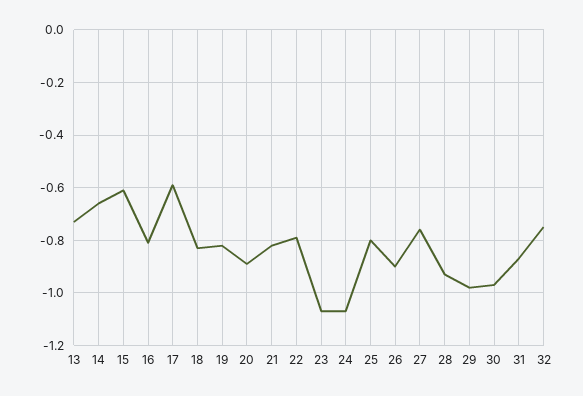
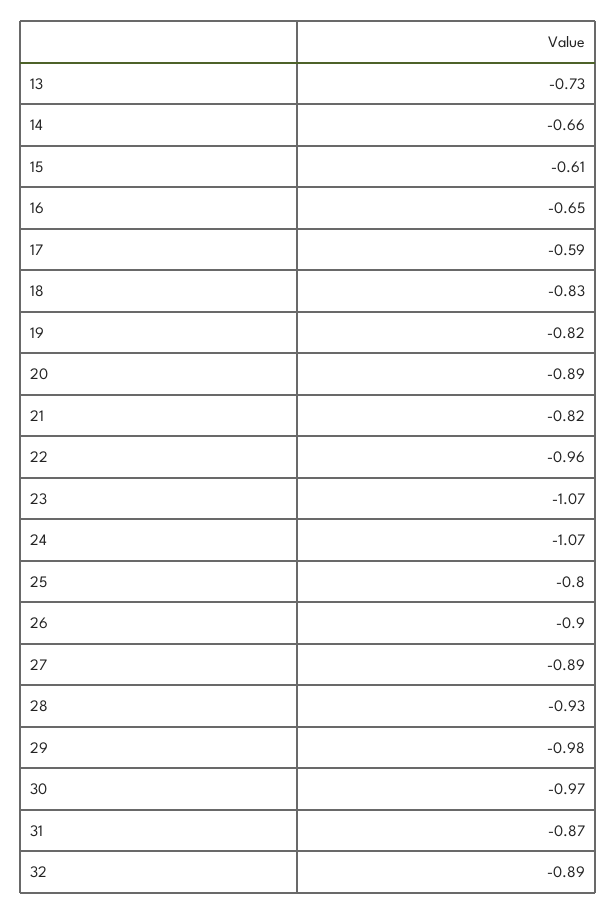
  {
    "13": -0.73,
    "14": -0.66,
    "15": -0.61,
-   "16": -0.8,
+   "16": -0.65,
    "17": -0.59,
    "18": -0.83,
    "19": -0.82,
    "20": -0.89,
    "21": -0.82,
-   "22": -0.8,
+   "22": -0.96,
    "23": -1.07,
    "24": -1.07,
    "25": -0.8,
    "26": -0.9,
-   "27": -0.75,
+   "27": -0.89,
    "28": -0.93,
    "29": -0.98,
    "30": -0.97,
    "31": -0.87,
-   "32": -0.75
+   "32": -0.89
  }

